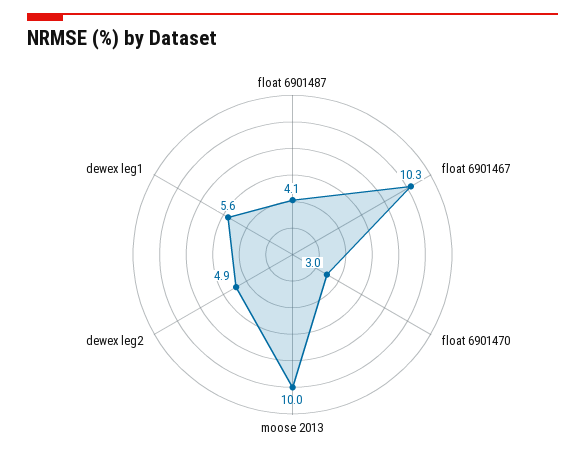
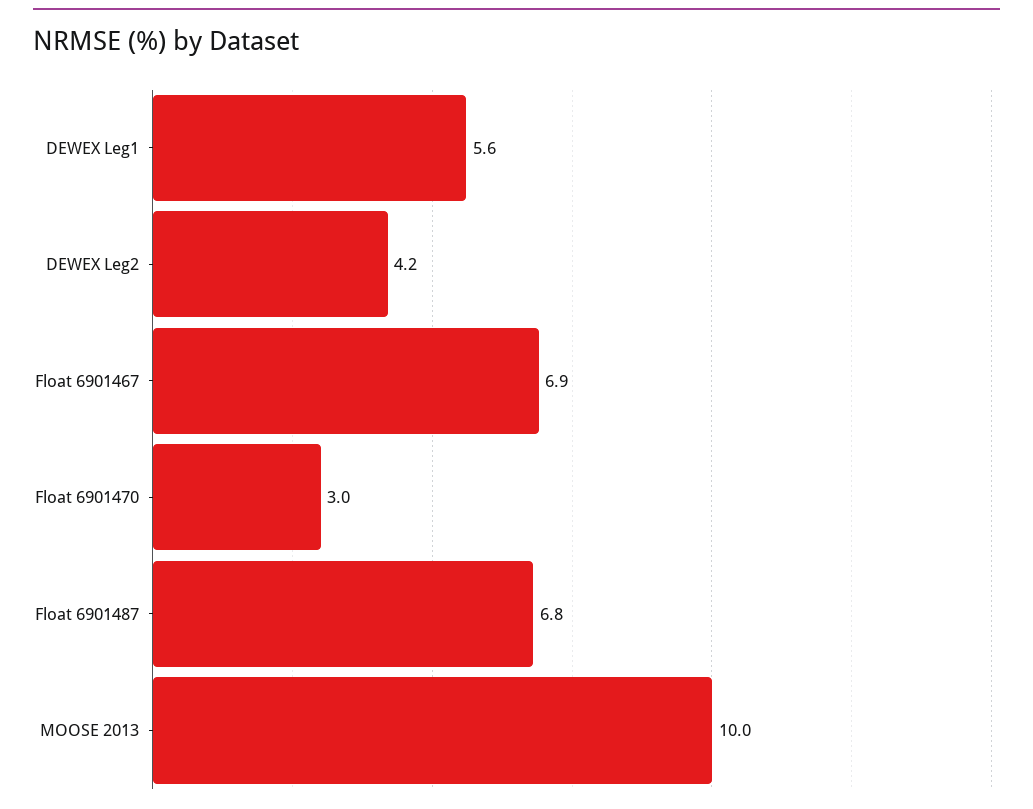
  {
-   "float 6901487": 4.1,
+   "float 6901487": 6.8,
-   "float 6901467": 10.3,
+   "float 6901467": 6.9,
    "float 6901470": 3,
    "moose 2013": 10,
-   "dewex leg2": 4.9,
+   "dewex leg2": 4.2,
    "dewex leg1": 5.6
  }

